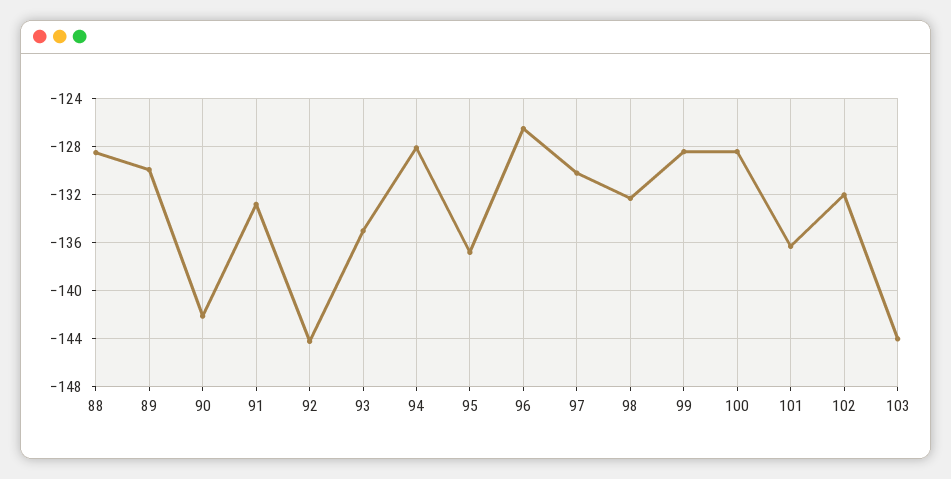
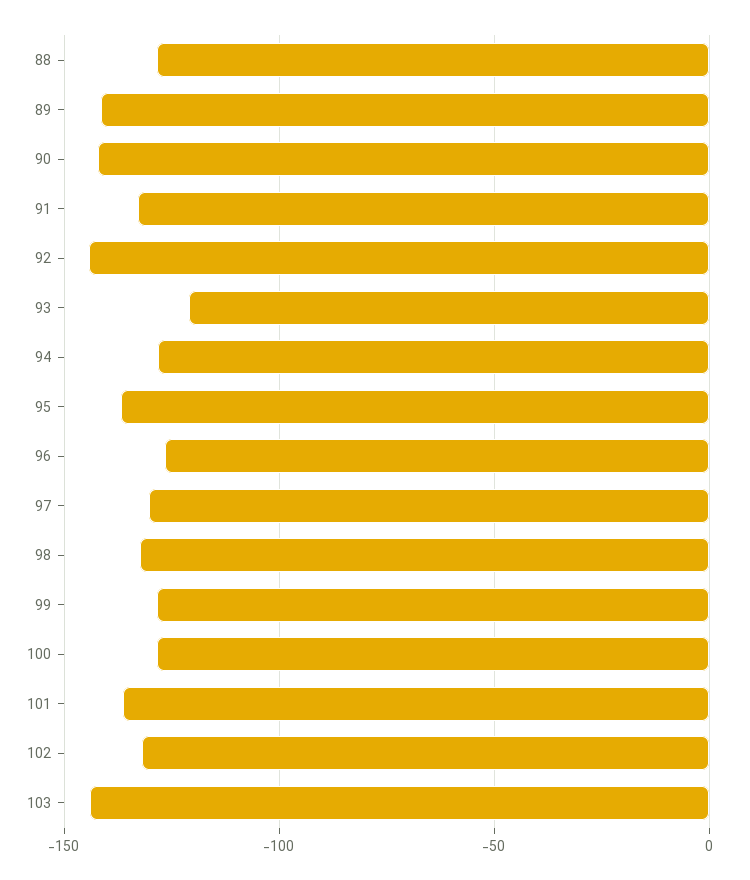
  {
    "88": -128.5,
-   "89": -130,
+   "89": -140,
    "90": -142,
    "91": -133,
    "92": -144,
-   "93": -135,
+   "93": -120,
    "94": -128,
    "95": -137,
    "96": -126.5,
    "97": -130,
    "98": -132.5,
    "99": -128.5,
    "100": -128.5,
    "101": -136.5,
    "102": -132,
    "103": -144
  }

